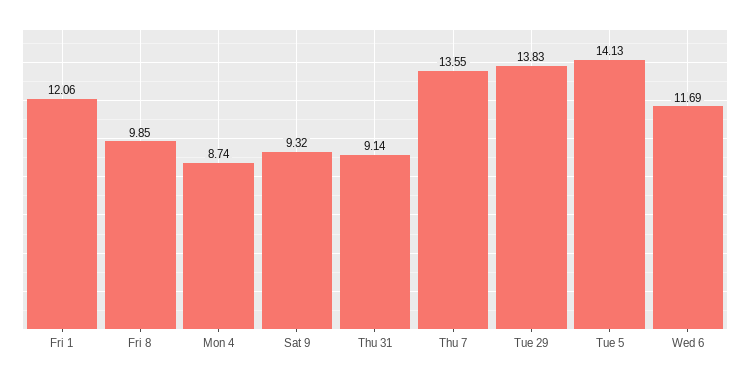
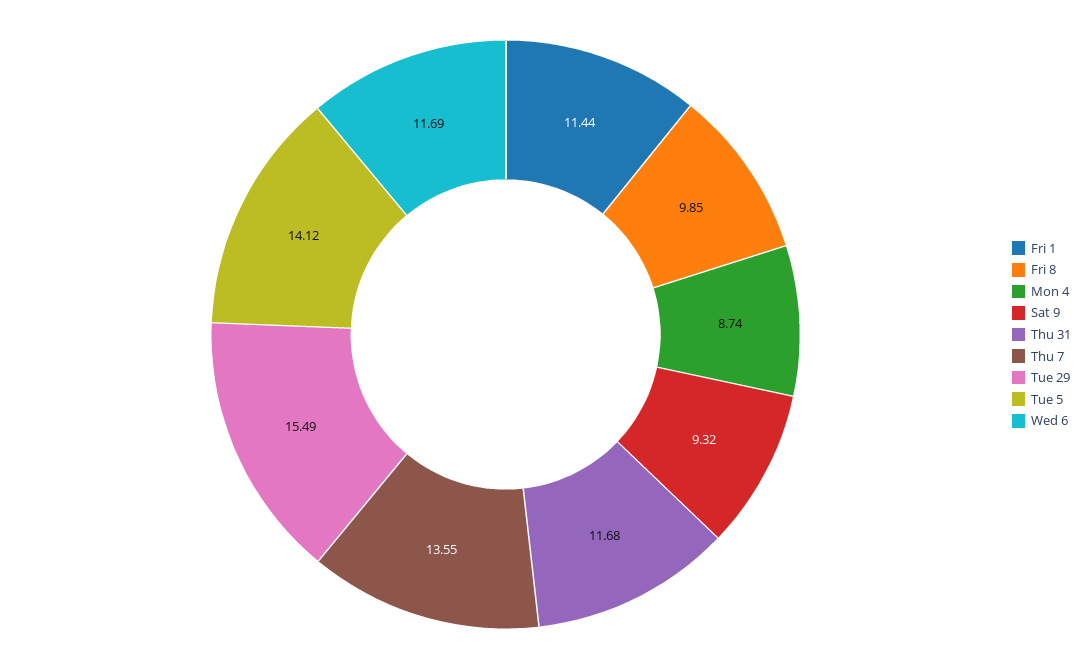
  {
-   "Fri 1": 12.06,
+   "Fri 1": 11.44,
    "Fri 8": 9.85,
    "Mon 4": 8.74,
    "Sat 9": 9.32,
-   "Thu 31": 9.14,
+   "Thu 31": 11.68,
    "Thu 7": 13.55,
-   "Tue 29": 13.83,
+   "Tue 29": 15.49,
-   "Tue 5": 14.13,
+   "Tue 5": 14.12,
    "Wed 6": 11.69
  }

